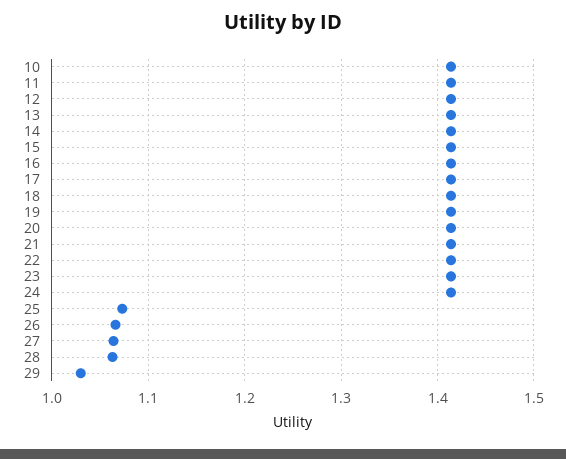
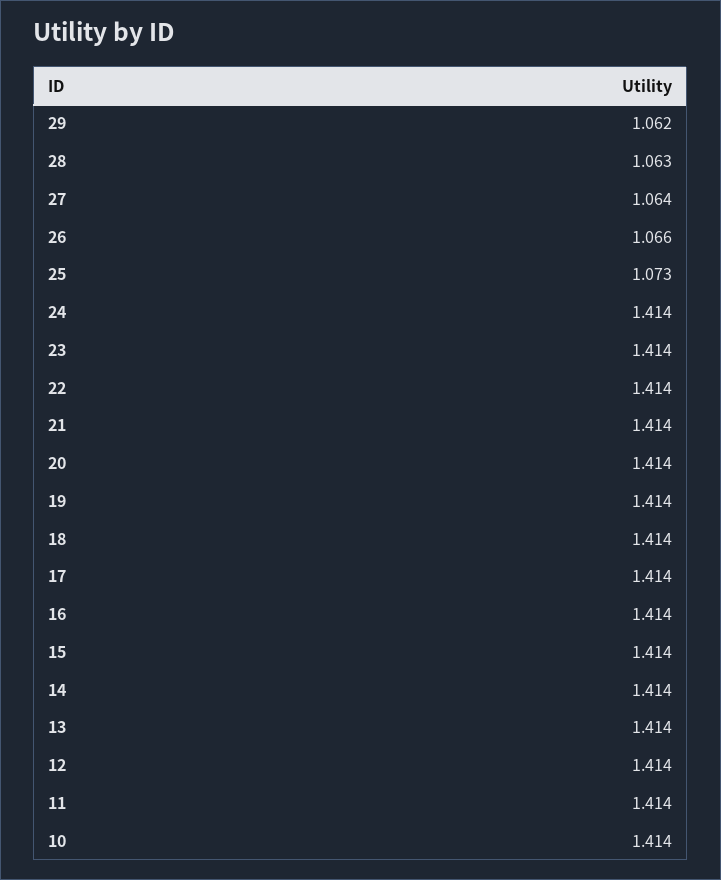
  {
    "10": 1.414,
    "11": 1.414,
    "12": 1.414,
    "13": 1.414,
    "14": 1.414,
    "15": 1.414,
    "16": 1.414,
    "17": 1.414,
    "18": 1.414,
    "19": 1.414,
    "20": 1.414,
    "21": 1.414,
    "22": 1.414,
    "23": 1.414,
    "24": 1.414,
    "25": 1.073,
    "26": 1.066,
    "27": 1.064,
    "28": 1.063,
-   "29": 1.03
+   "29": 1.062
  }

